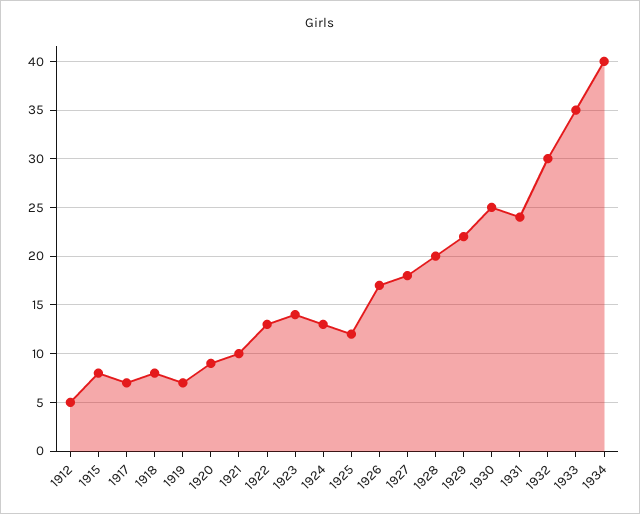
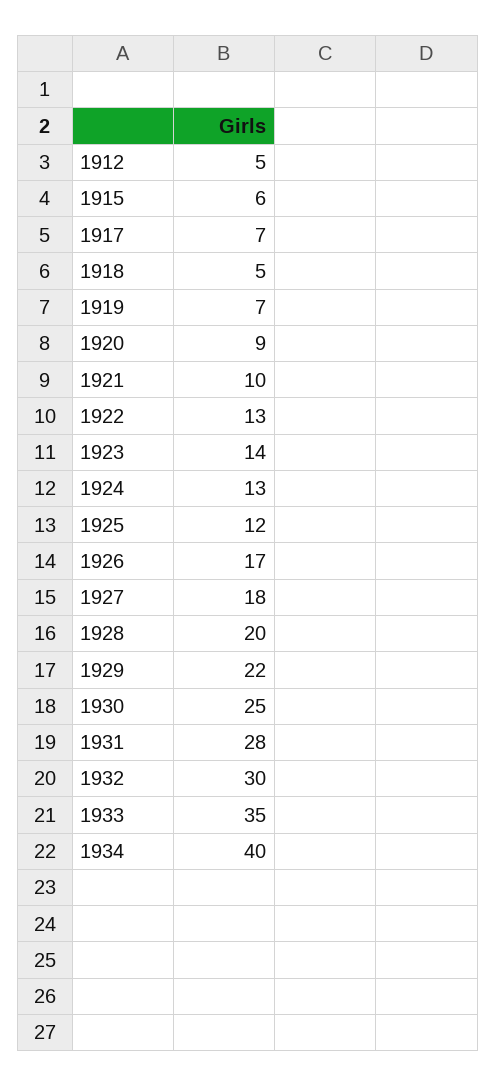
  {
    "1912": 5,
-   "1915": 8,
+   "1915": 6,
    "1917": 7,
-   "1918": 8,
+   "1918": 5,
    "1919": 7,
    "1920": 9,
    "1921": 10,
    "1922": 13,
    "1923": 14,
    "1924": 13,
    "1925": 12,
    "1926": 17,
    "1927": 18,
    "1928": 20,
    "1929": 22,
    "1930": 25,
-   "1931": 24,
+   "1931": 28,
    "1932": 30,
    "1933": 35,
    "1934": 40
  }

